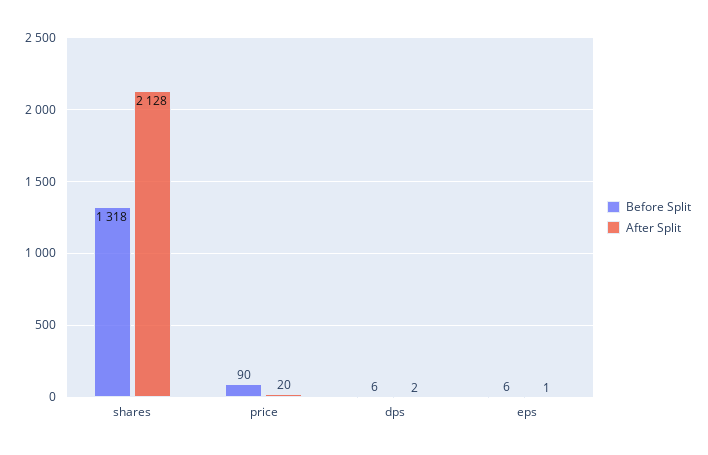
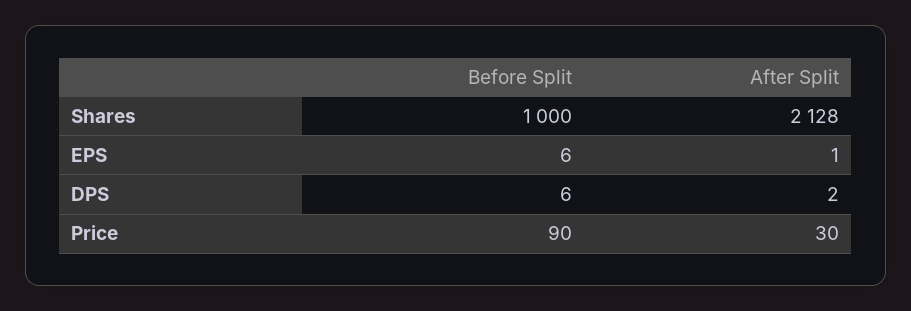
  {
    "Before Split": {
-     "shares": 1318,
+     "shares": 1000,
      "price": 90,
      "dps": 6,
      "eps": 6
    },
    "After Split": {
      "shares": 2128,
-     "price": 20,
+     "price": 30,
      "dps": 2,
      "eps": 1
    }
  }

